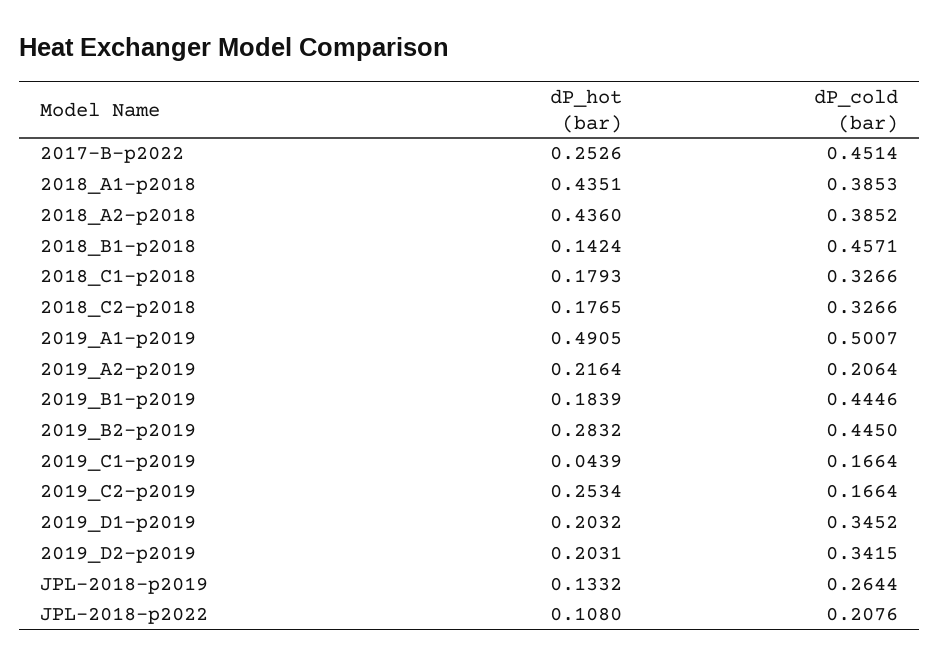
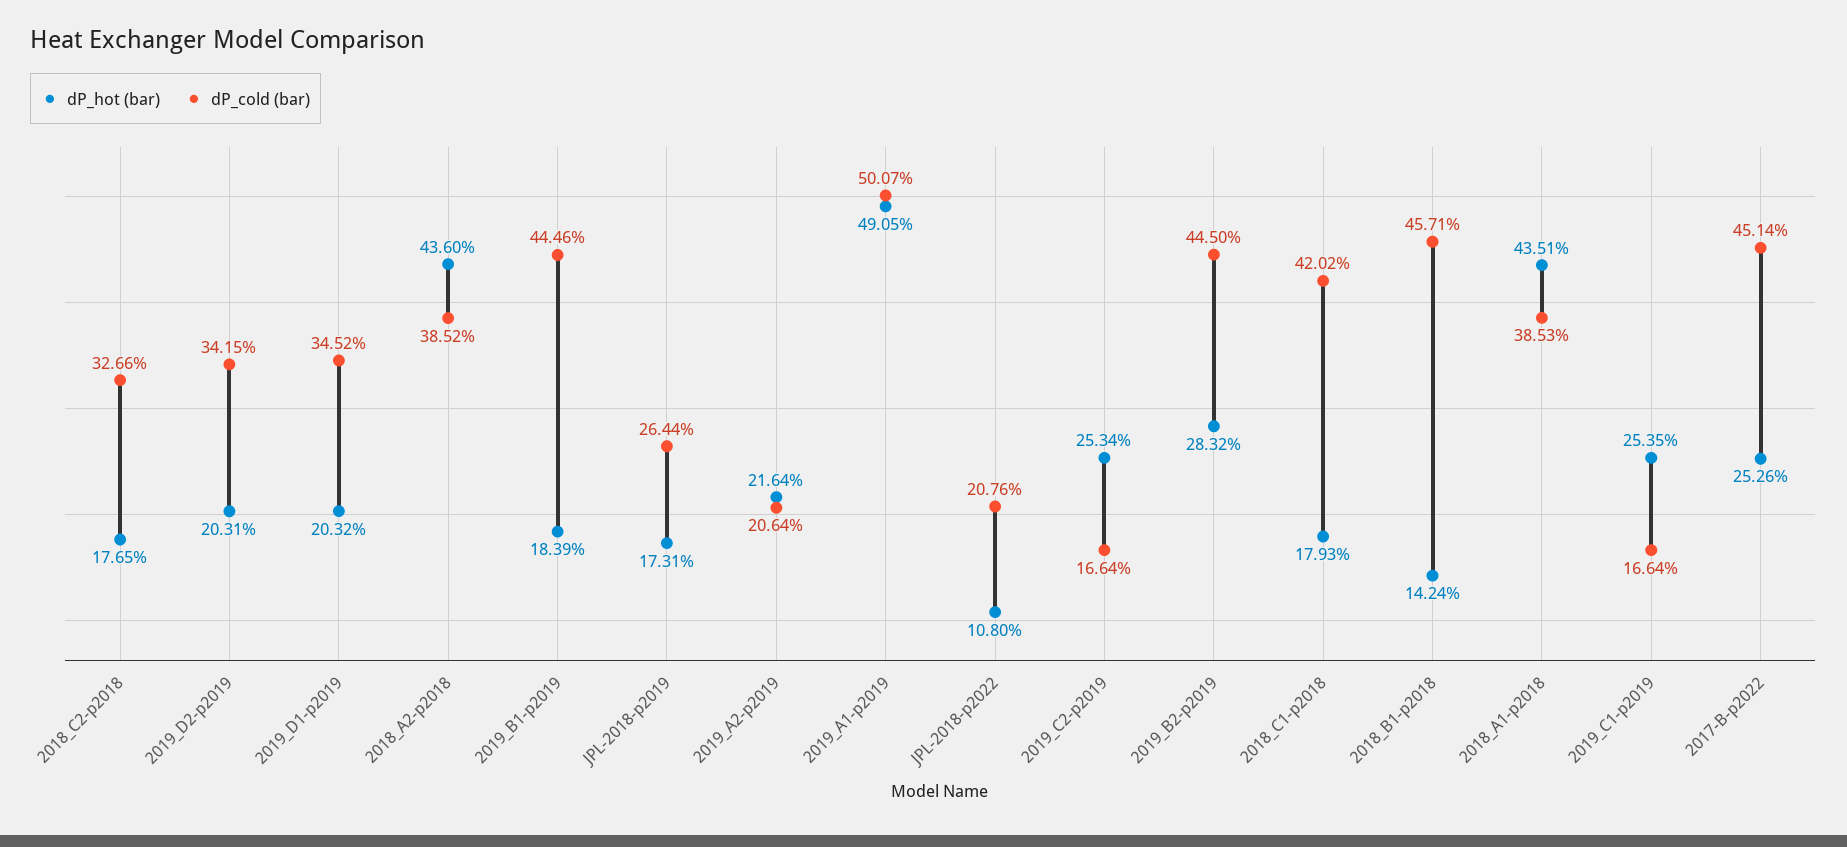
  {
    "dP_hot (bar)": {
      "2017-B-p2022": 0.2526,
      "2018_A1-p2018": 0.4351,
      "2018_A2-p2018": 0.436,
      "2018_B1-p2018": 0.1424,
      "2018_C1-p2018": 0.1793,
      "2018_C2-p2018": 0.1765,
      "2019_A1-p2019": 0.4905,
      "2019_A2-p2019": 0.2164,
      "2019_B1-p2019": 0.1839,
      "2019_B2-p2019": 0.2832,
-     "2019_C1-p2019": 0.0439,
+     "2019_C1-p2019": 0.2535,
      "2019_C2-p2019": 0.2534,
      "2019_D1-p2019": 0.2032,
      "2019_D2-p2019": 0.2031,
-     "JPL-2018-p2019": 0.1332,
+     "JPL-2018-p2019": 0.1731,
      "JPL-2018-p2022": 0.108
    },
    "dP_cold (bar)": {
      "2017-B-p2022": 0.4514,
      "2018_A1-p2018": 0.3853,
      "2018_A2-p2018": 0.3852,
      "2018_B1-p2018": 0.4571,
-     "2018_C1-p2018": 0.3266,
+     "2018_C1-p2018": 0.4202,
      "2018_C2-p2018": 0.3266,
      "2019_A1-p2019": 0.5007,
      "2019_A2-p2019": 0.2064,
      "2019_B1-p2019": 0.4446,
      "2019_B2-p2019": 0.445,
      "2019_C1-p2019": 0.1664,
      "2019_C2-p2019": 0.1664,
      "2019_D1-p2019": 0.3452,
      "2019_D2-p2019": 0.3415,
      "JPL-2018-p2019": 0.2644,
      "JPL-2018-p2022": 0.2076
    }
  }

